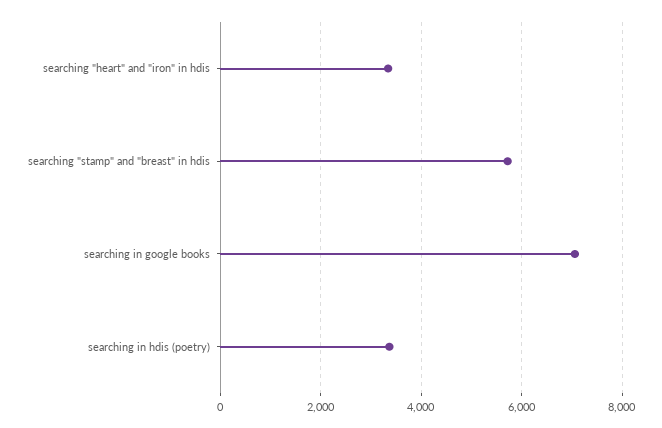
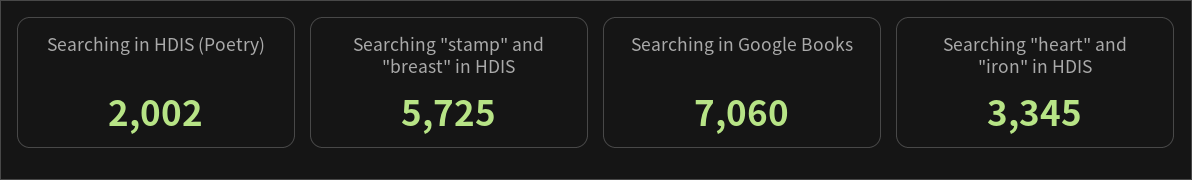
  {
    "searching \"heart\" and \"iron\" in hdis": 3345,
    "searching \"stamp\" and \"breast\" in hdis": 5725,
    "searching in google books": 7060,
-   "searching in hdis (poetry)": 3400
+   "searching in hdis (poetry)": 2002
  }

